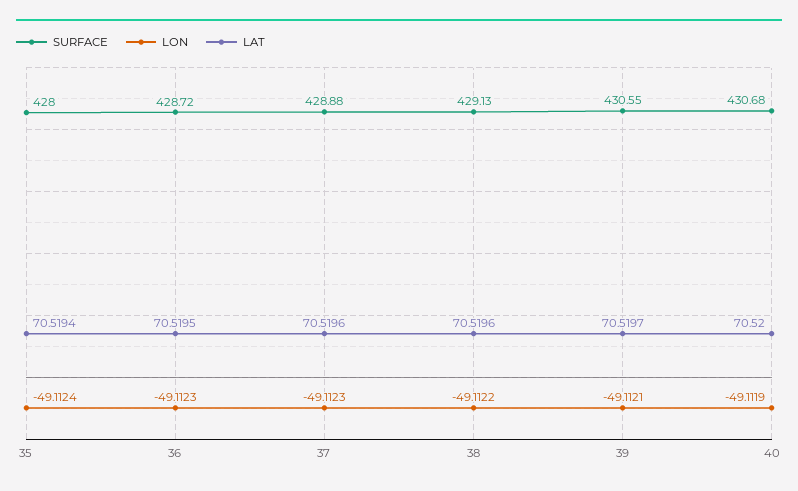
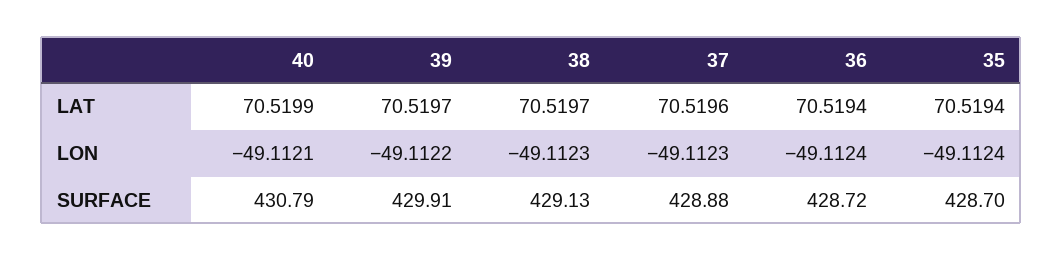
  {
    "SURFACE": {
-     "35": 428,
+     "35": 428.7,
      "36": 428.72,
      "37": 428.88,
      "38": 429.13,
-     "39": 430.55,
+     "39": 429.91,
-     "40": 430.68
+     "40": 430.79
    },
    "LON": {
      "35": -49.1124,
-     "36": -49.1123,
+     "36": -49.1124,
      "37": -49.1123,
-     "38": -49.1122,
+     "38": -49.1123,
-     "39": -49.1121,
+     "39": -49.1122,
-     "40": -49.1119
+     "40": -49.1121
    },
    "LAT": {
      "35": 70.5194,
-     "36": 70.5195,
+     "36": 70.5194,
      "37": 70.5196,
-     "38": 70.5196,
+     "38": 70.5197,
      "39": 70.5197,
-     "40": 70.52
+     "40": 70.5199
    }
  }

